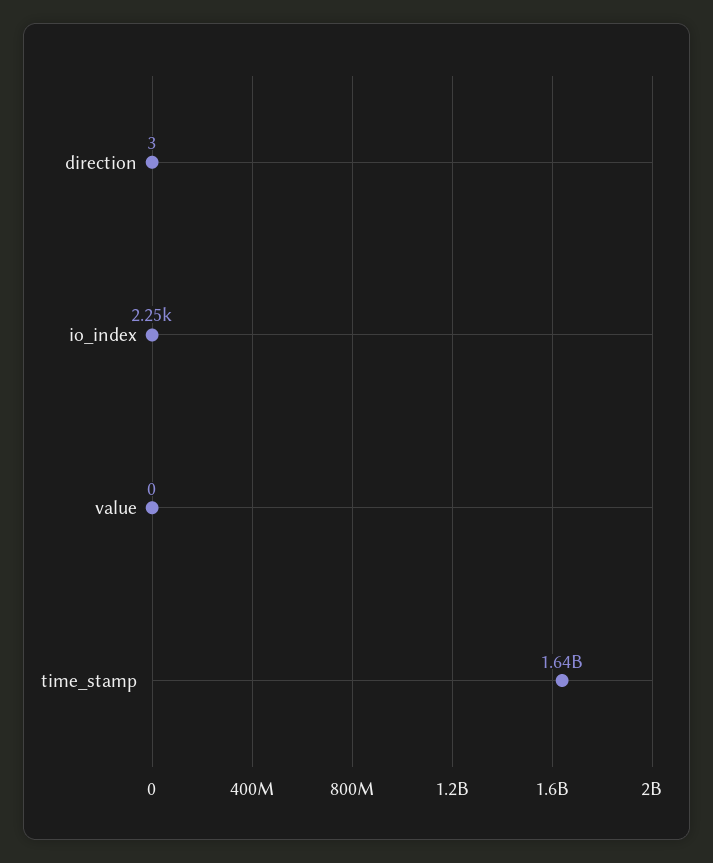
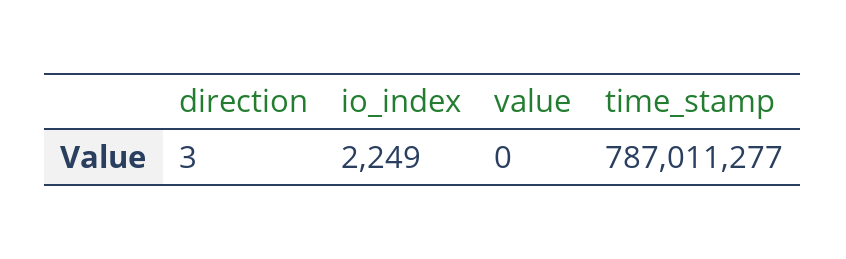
  {
    "direction": 3,
    "io_index": 2249,
    "value": 0,
-   "time_stamp": 1640000000
+   "time_stamp": 787011277
  }

